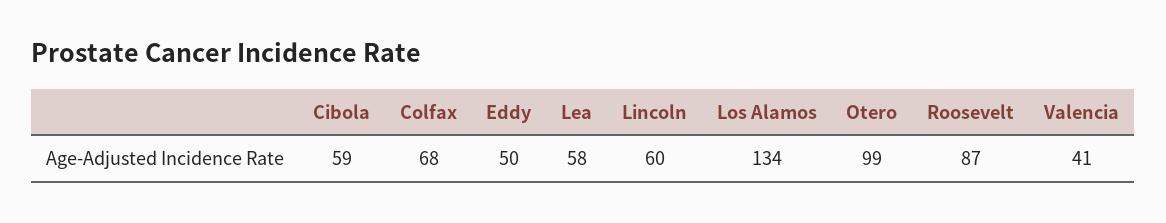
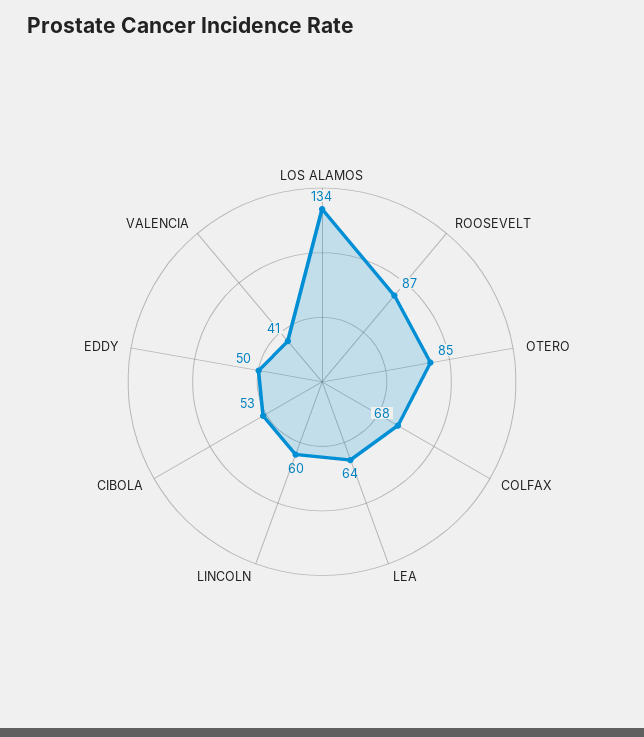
  {
-   "Cibola": 59,
+   "Cibola": 53,
    "Colfax": 68,
    "Eddy": 50,
-   "Lea": 58,
+   "Lea": 64,
    "Lincoln": 60,
    "Los Alamos": 134,
-   "Otero": 99,
+   "Otero": 85,
    "Roosevelt": 87,
    "Valencia": 41
  }

